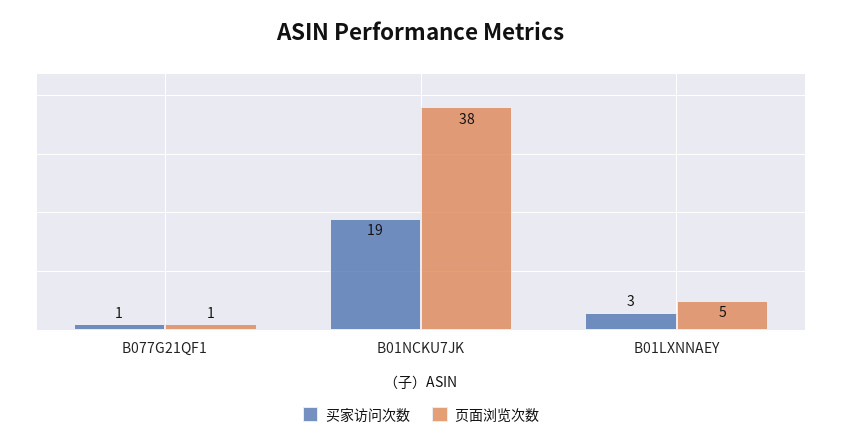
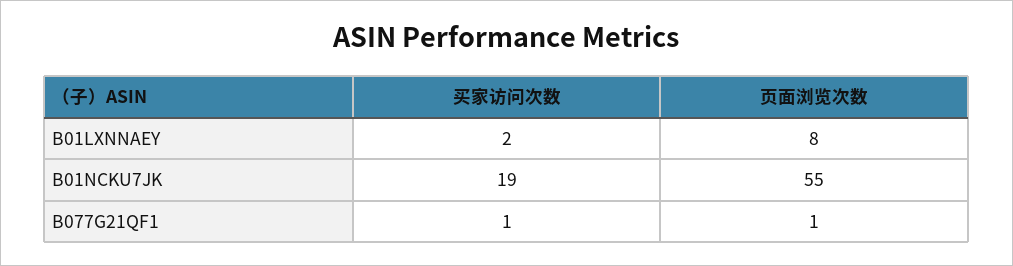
  {
    "买家访问次数": {
      "B077G21QF1": 1,
      "B01NCKU7JK": 19,
-     "B01LXNNAEY": 3
+     "B01LXNNAEY": 2
    },
    "页面浏览次数": {
      "B077G21QF1": 1,
-     "B01NCKU7JK": 38,
+     "B01NCKU7JK": 55,
-     "B01LXNNAEY": 5
+     "B01LXNNAEY": 8
    }
  }

